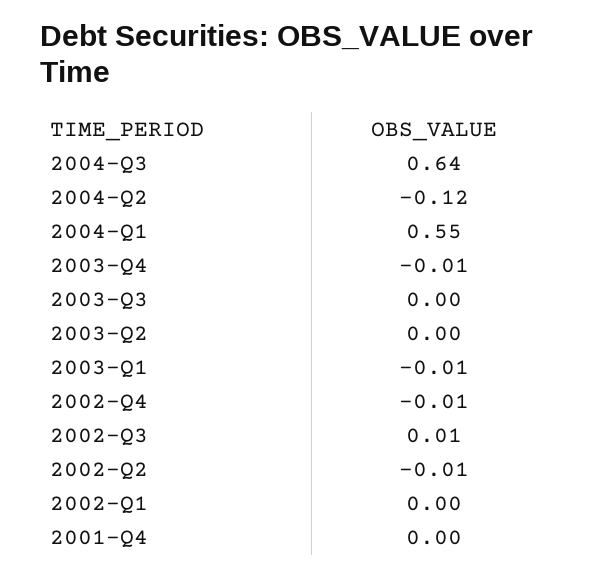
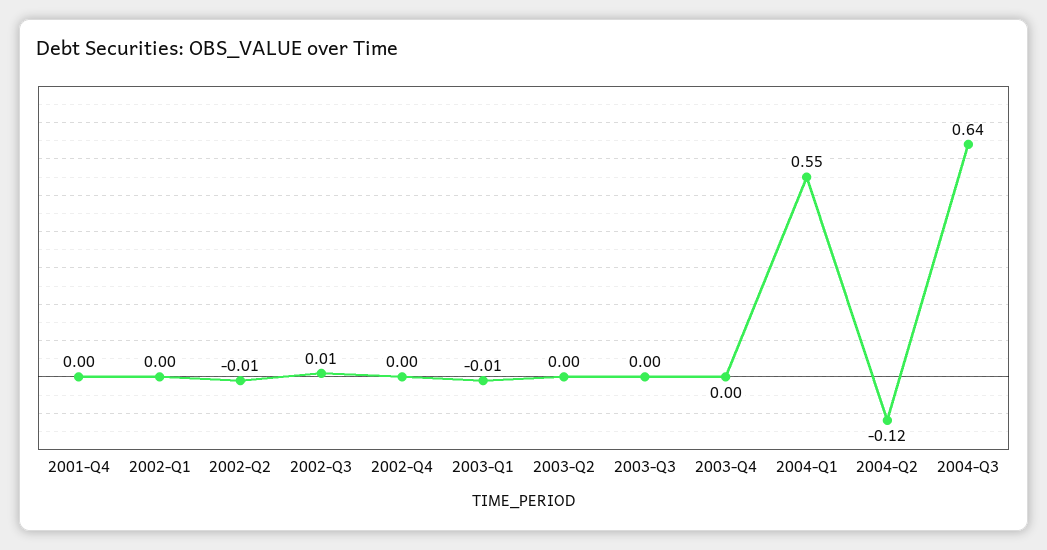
  {
    "2004-Q3": 0.64,
    "2004-Q2": -0.12,
    "2004-Q1": 0.55,
-   "2003-Q4": -0.01,
+   "2003-Q4": 0,
    "2003-Q3": 0,
    "2003-Q2": 0,
    "2003-Q1": -0.01,
-   "2002-Q4": -0.01,
+   "2002-Q4": 0,
    "2002-Q3": 0.01,
    "2002-Q2": -0.01,
    "2002-Q1": 0,
    "2001-Q4": 0
  }

